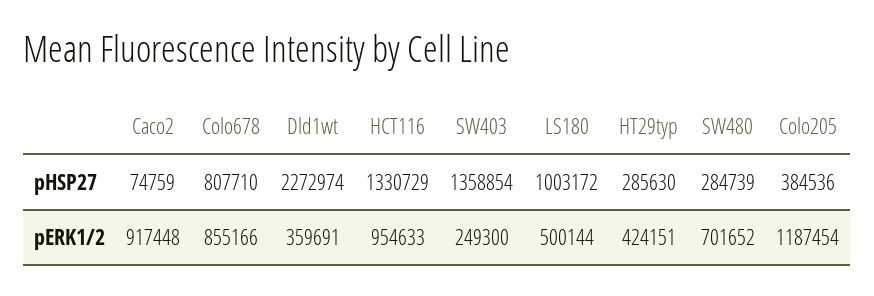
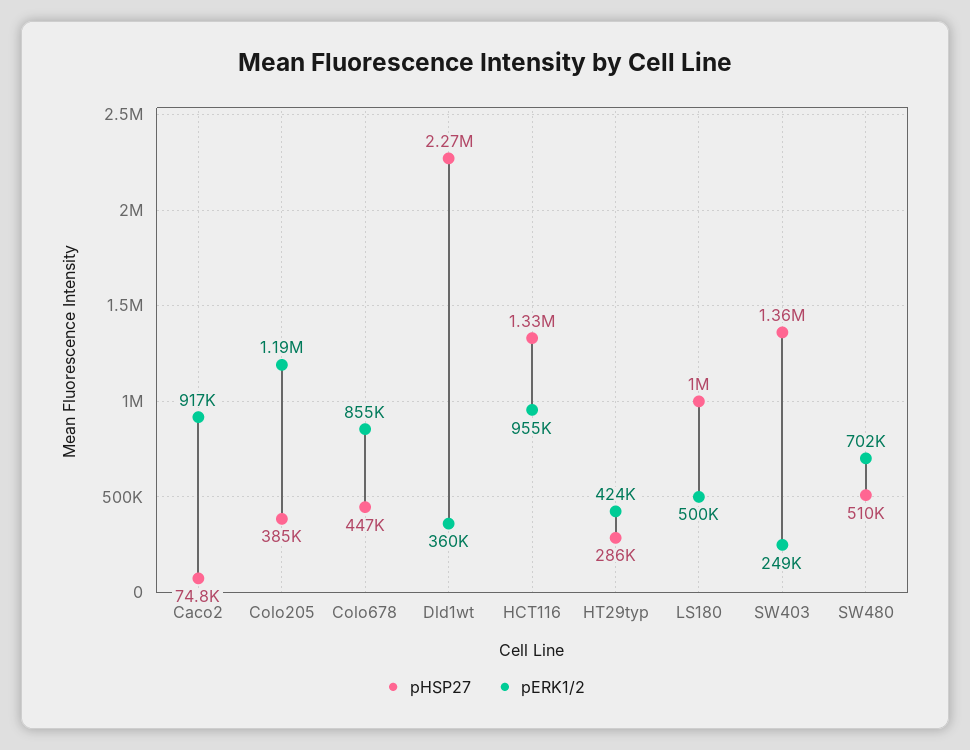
  {
    "pHSP27": {
      "Caco2": 74759,
-     "Colo678": 807710,
+     "Colo678": 447000,
      "Dld1wt": 2272974,
      "HCT116": 1330729,
      "SW403": 1358854,
      "LS180": 1003172,
      "HT29typ": 285630,
-     "SW480": 284739,
+     "SW480": 510000,
      "Colo205": 384536
    },
    "pERK1/2": {
      "Caco2": 917448,
      "Colo678": 855166,
      "Dld1wt": 359691,
      "HCT116": 954633,
      "SW403": 249300,
      "LS180": 500144,
      "HT29typ": 424151,
      "SW480": 701652,
      "Colo205": 1187454
    }
  }

